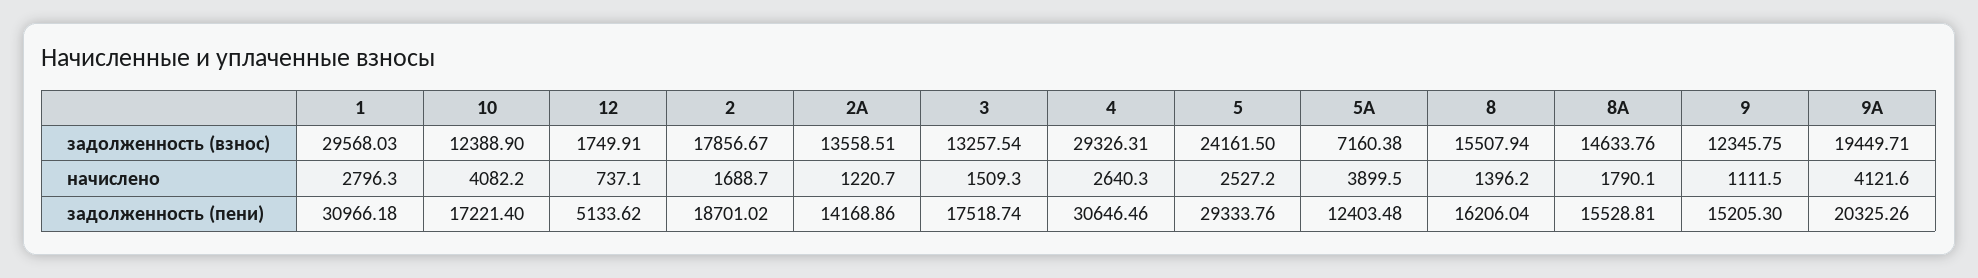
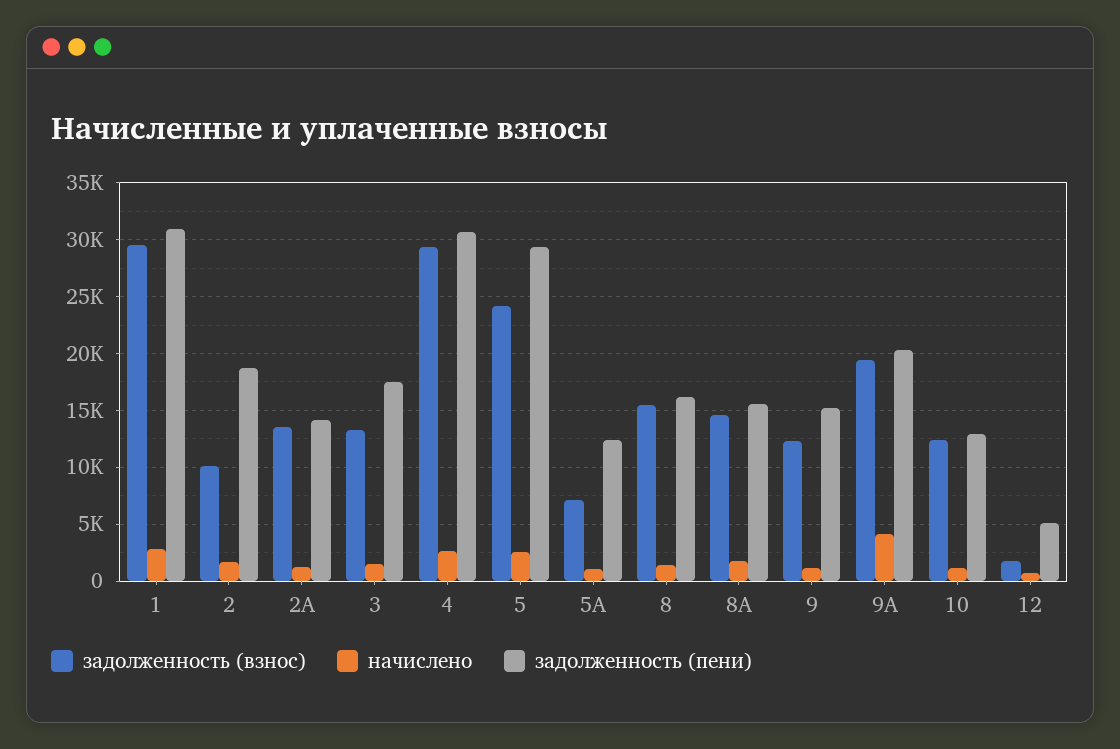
  {
    "задолженность (взнос)": {
      "1": 29568.03,
      "10": 12388.9,
      "12": 1749.91,
-     "2": 17856.67,
+     "2": 10000,
      "2А": 13558.51,
      "3": 13257.54,
      "4": 29326.31,
      "5": 24161.5,
      "5А": 7160.38,
      "8": 15507.94,
      "8А": 14633.76,
      "9": 12345.75,
      "9А": 19449.71
    },
    "начислено": {
      "1": 2796.3,
-     "10": 4082.2,
+     "10": 1000,
      "12": 737.1,
      "2": 1688.7,
      "2А": 1220.7,
      "3": 1509.3,
      "4": 2640.3,
      "5": 2527.2,
-     "5А": 3899.5,
+     "5А": 1000,
      "8": 1396.2,
      "8А": 1790.1,
      "9": 1111.5,
      "9А": 4121.6
    },
    "задолженность (пени)": {
      "1": 30966.18,
-     "10": 17221.4,
+     "10": 13000,
      "12": 5133.62,
      "2": 18701.02,
      "2А": 14168.86,
      "3": 17518.74,
      "4": 30646.46,
      "5": 29333.76,
      "5А": 12403.48,
      "8": 16206.04,
      "8А": 15528.81,
      "9": 15205.3,
      "9А": 20325.26
    }
  }

